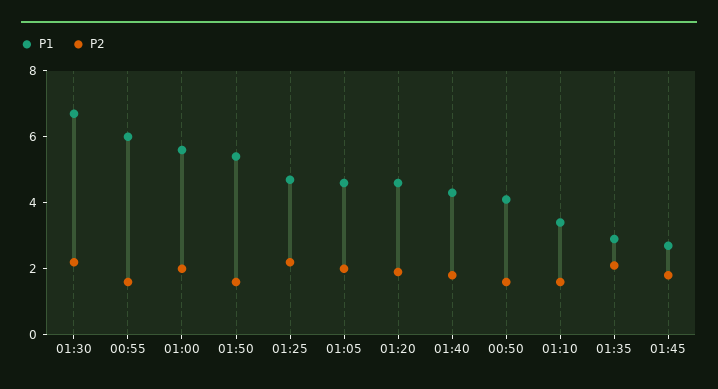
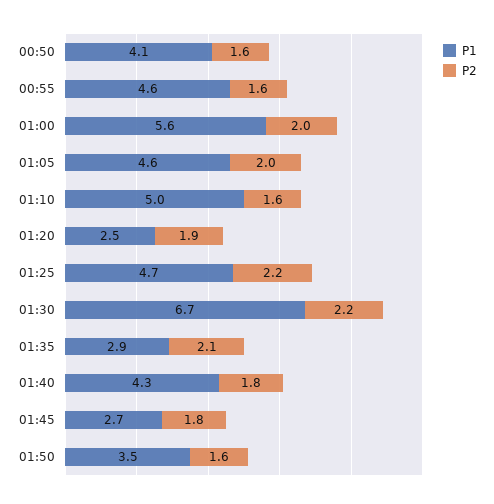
  {
    "P1": {
      "01:30": 6.7,
-     "00:55": 6,
+     "00:55": 4.6,
      "01:00": 5.6,
-     "01:50": 5.5,
+     "01:50": 3.5,
      "01:25": 4.7,
      "01:05": 4.6,
-     "01:20": 4.5,
+     "01:20": 2.5,
      "01:40": 4.3,
      "00:50": 4.1,
-     "01:10": 3.5,
+     "01:10": 5,
      "01:35": 2.9,
      "01:45": 2.7
    },
    "P2": {
      "01:30": 2.2,
      "00:55": 1.6,
      "01:00": 2,
      "01:50": 1.6,
      "01:25": 2.2,
      "01:05": 2,
      "01:20": 1.9,
      "01:40": 1.8,
      "00:50": 1.6,
      "01:10": 1.6,
      "01:35": 2.1,
      "01:45": 1.8
    }
  }

